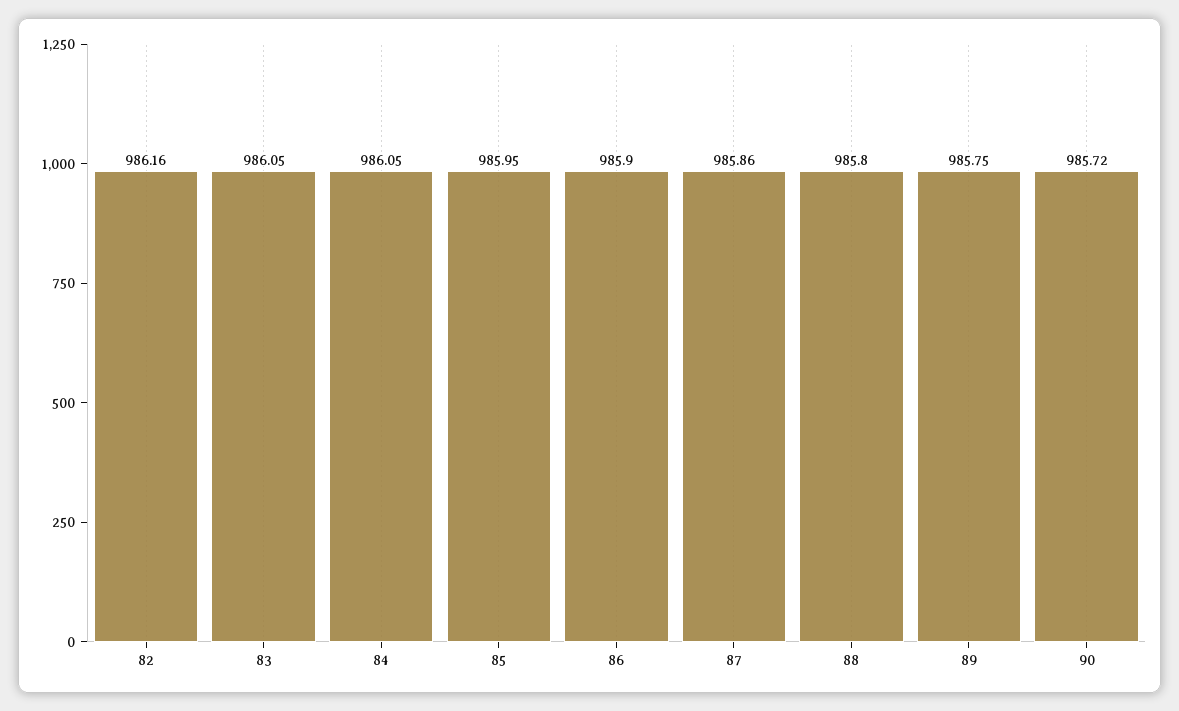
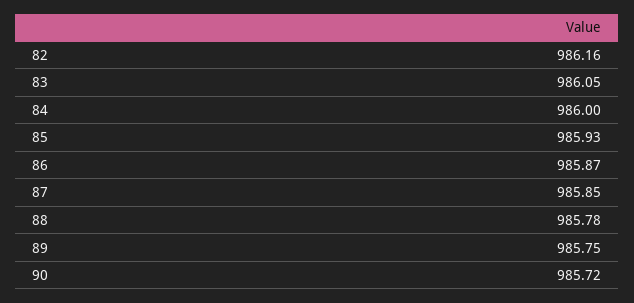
  {
    "82": 986.16,
    "83": 986.05,
-   "84": 986.05,
+   "84": 986,
-   "85": 985.95,
+   "85": 985.93,
-   "86": 985.9,
+   "86": 985.87,
-   "87": 985.86,
+   "87": 985.85,
-   "88": 985.8,
+   "88": 985.78,
    "89": 985.75,
    "90": 985.72
  }

